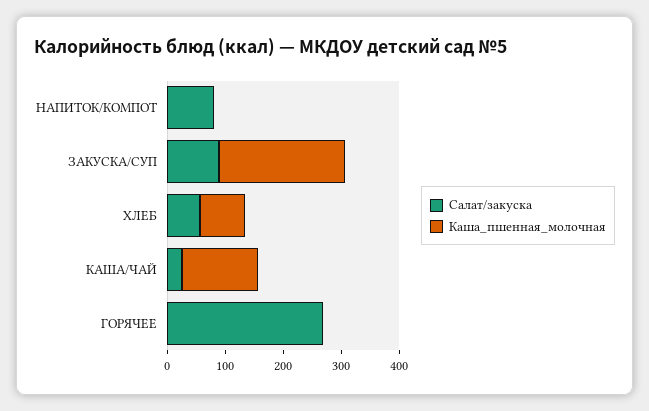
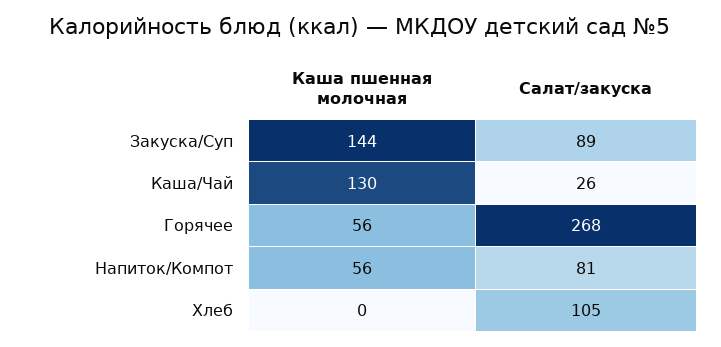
  {
    "Салат/закуска": {
      "НАПИТОК/КОМПОТ": 81,
      "ЗАКУСКА/СУП": 89,
-     "ХЛЕБ": 60,
+     "ХЛЕБ": 105,
      "КАША/ЧАЙ": 26,
      "ГОРЯЧЕЕ": 268
    },
    "Каша_пшенная_молочная": {
-     "НАПИТОК/КОМПОТ": 0,
+     "НАПИТОК/КОМПОТ": 56,
-     "ЗАКУСКА/СУП": 220,
+     "ЗАКУСКА/СУП": 144,
-     "ХЛЕБ": 80,
+     "ХЛЕБ": 0,
      "КАША/ЧАЙ": 130,
-     "ГОРЯЧЕЕ": 0
+     "ГОРЯЧЕЕ": 56
    }
  }

